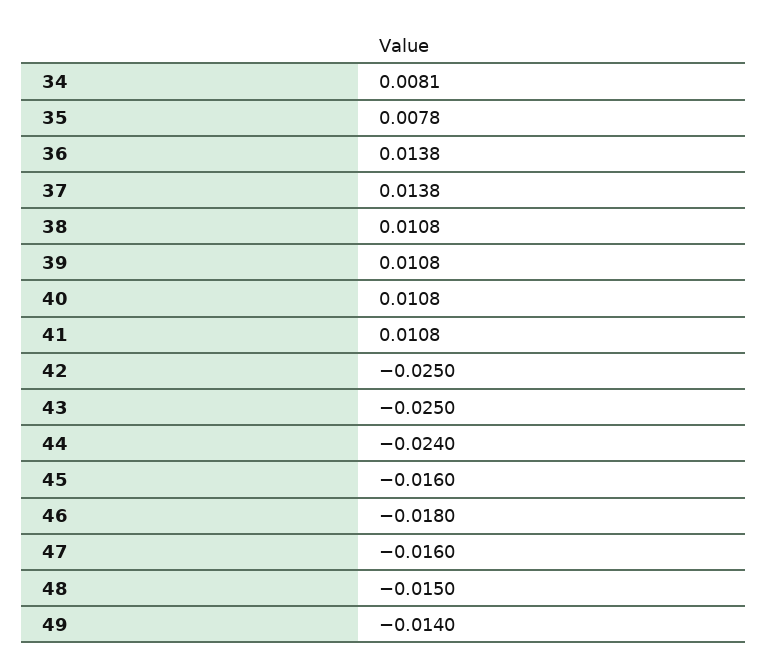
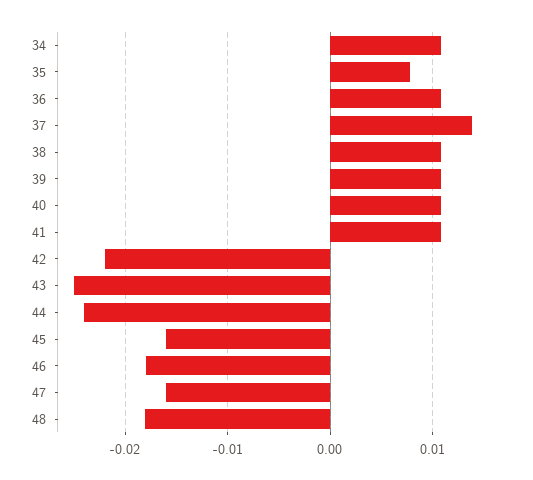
  {
-   "34": 0.0081,
+   "34": 0.011,
    "35": 0.0078,
-   "36": 0.0138,
+   "36": 0.011,
    "37": 0.0138,
    "38": 0.0108,
    "39": 0.0108,
    "40": 0.0108,
    "41": 0.0108,
-   "42": -0.025,
+   "42": -0.022,
    "43": -0.025,
    "44": -0.024,
    "45": -0.016,
    "46": -0.018,
    "47": -0.016,
-   "48": -0.015,
+   "48": -0.018
-   "49": -0.014
  }

